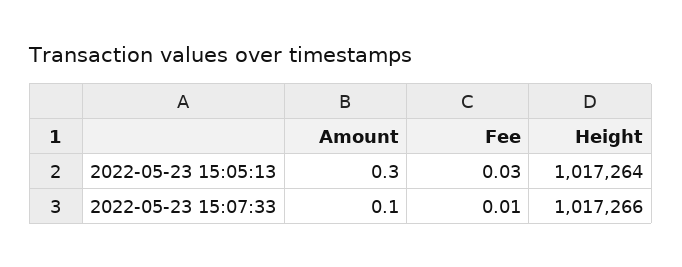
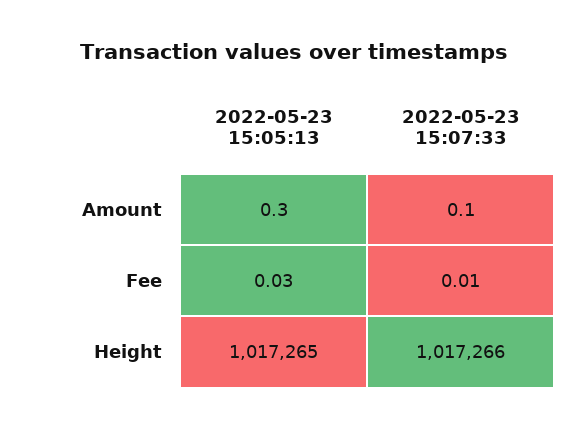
  {
    "Amount": {
      "2022-05-23 15:05:13": 0.3,
      "2022-05-23 15:07:33": 0.1
    },
    "Fee": {
      "2022-05-23 15:05:13": 0.03,
      "2022-05-23 15:07:33": 0.01
    },
    "Height": {
-     "2022-05-23 15:05:13": 1017264,
+     "2022-05-23 15:05:13": 1017265,
      "2022-05-23 15:07:33": 1017266
    }
  }

